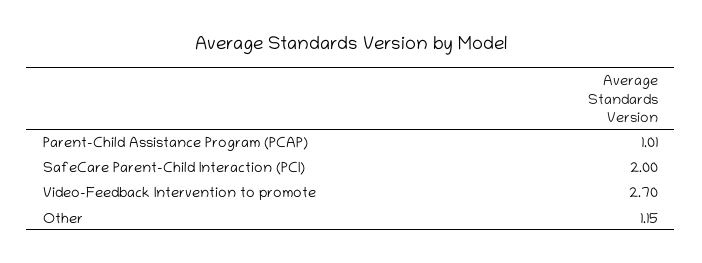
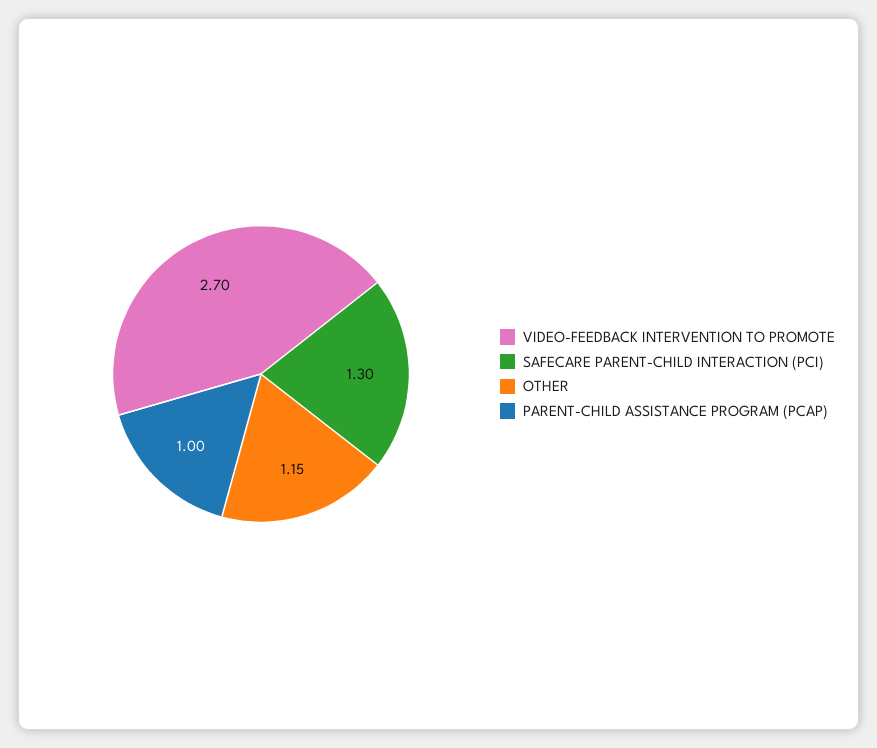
  {
-   "Parent-Child Assistance Program (PCAP)": 1.01,
+   "Parent-Child Assistance Program (PCAP)": 1,
-   "SafeCare Parent-Child Interaction (PCI)": 2,
+   "SafeCare Parent-Child Interaction (PCI)": 1.3,
    "Video-Feedback Intervention to promote": 2.7,
    "Other": 1.15
  }

